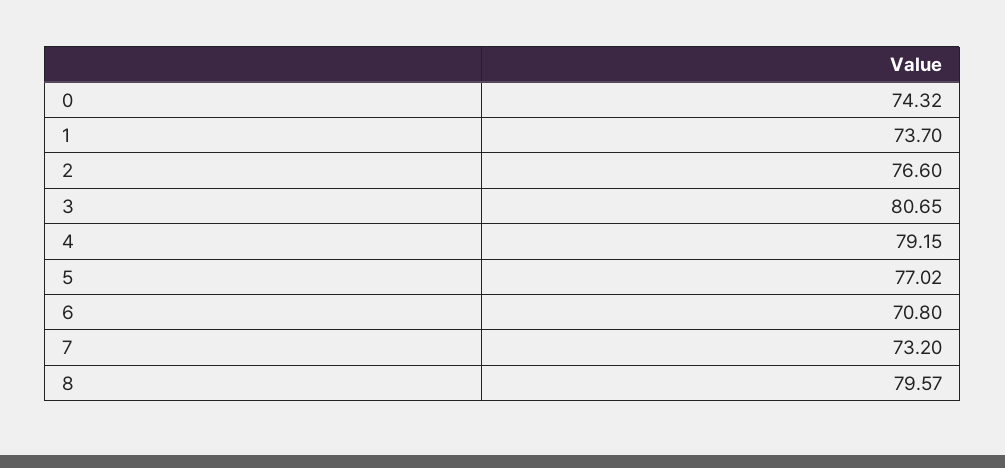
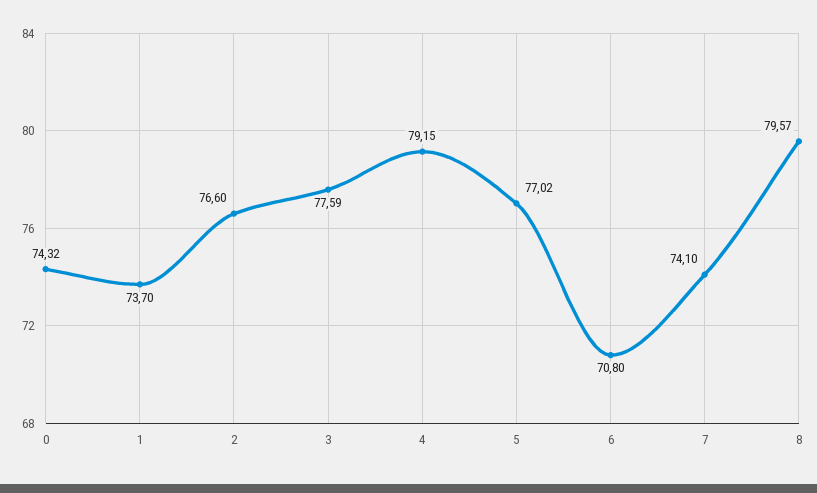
  {
    "0": 74.32,
    "1": 73.7,
    "2": 76.6,
-   "3": 80.65,
+   "3": 77.59,
    "4": 79.15,
    "5": 77.02,
    "6": 70.8,
-   "7": 73.2,
+   "7": 74.1,
    "8": 79.57
  }

